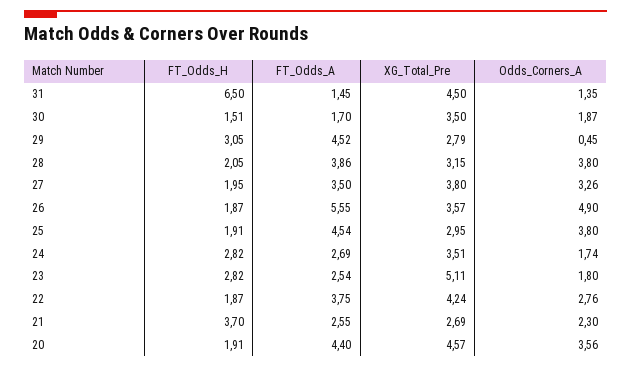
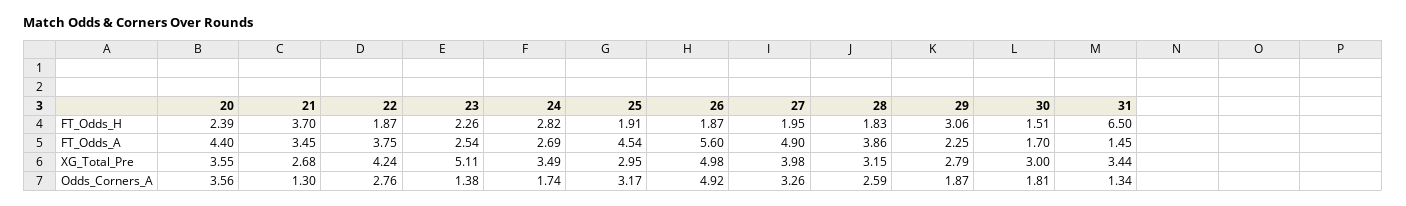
  {
    "FT_Odds_H": {
      "31": 6.5,
      "30": 1.51,
-     "29": 3.05,
+     "29": 3.06,
-     "28": 2.05,
+     "28": 1.83,
      "27": 1.95,
      "26": 1.87,
      "25": 1.91,
      "24": 2.82,
-     "23": 2.82,
+     "23": 2.26,
      "22": 1.87,
      "21": 3.7,
-     "20": 1.91
+     "20": 2.39
    },
    "FT_Odds_A": {
      "31": 1.45,
      "30": 1.7,
-     "29": 4.52,
+     "29": 2.25,
      "28": 3.86,
-     "27": 3.5,
+     "27": 4.9,
-     "26": 5.55,
+     "26": 5.6,
      "25": 4.54,
      "24": 2.69,
      "23": 2.54,
      "22": 3.75,
-     "21": 2.55,
+     "21": 3.45,
      "20": 4.4
    },
    "XG_Total_Pre": {
-     "31": 4.5,
+     "31": 3.44,
-     "30": 3.5,
+     "30": 3,
      "29": 2.79,
      "28": 3.15,
-     "27": 3.8,
+     "27": 3.98,
-     "26": 3.57,
+     "26": 4.98,
      "25": 2.95,
-     "24": 3.51,
+     "24": 3.49,
      "23": 5.11,
      "22": 4.24,
-     "21": 2.69,
+     "21": 2.68,
-     "20": 4.57
+     "20": 3.55
    },
    "Odds_Corners_A": {
-     "31": 1.35,
+     "31": 1.34,
-     "30": 1.87,
+     "30": 1.81,
-     "29": 0.45,
+     "29": 1.87,
-     "28": 3.8,
+     "28": 2.59,
      "27": 3.26,
-     "26": 4.9,
+     "26": 4.92,
-     "25": 3.8,
+     "25": 3.17,
      "24": 1.74,
-     "23": 1.8,
+     "23": 1.38,
      "22": 2.76,
-     "21": 2.3,
+     "21": 1.3,
      "20": 3.56
    }
  }

